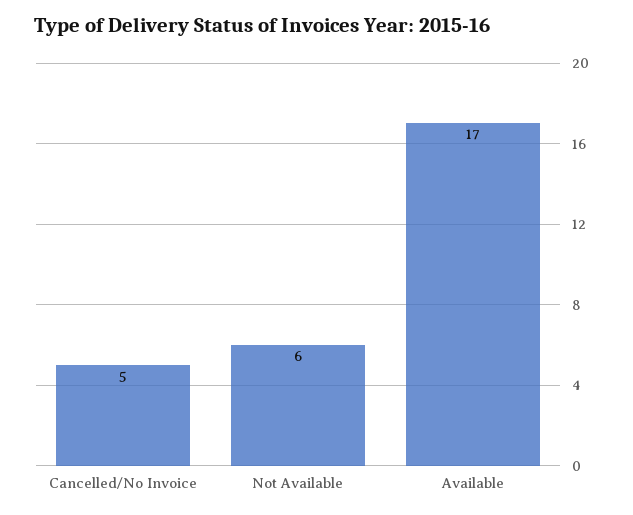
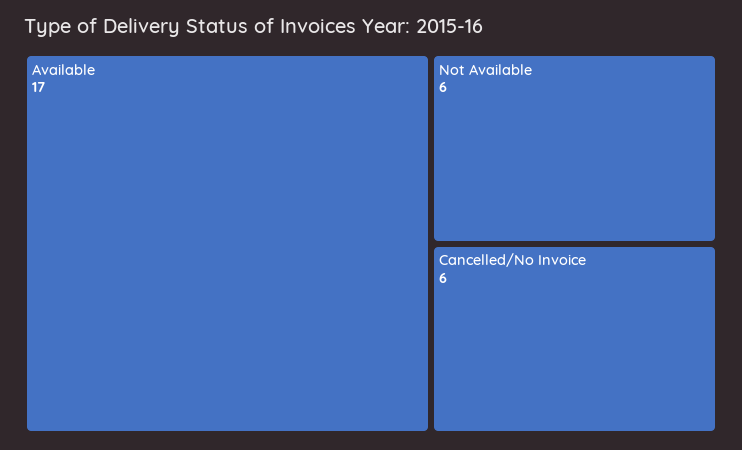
  {
-   "Cancelled/No Invoice": 5,
+   "Cancelled/No Invoice": 6,
    "Not Available": 6,
    "Available": 17
  }

